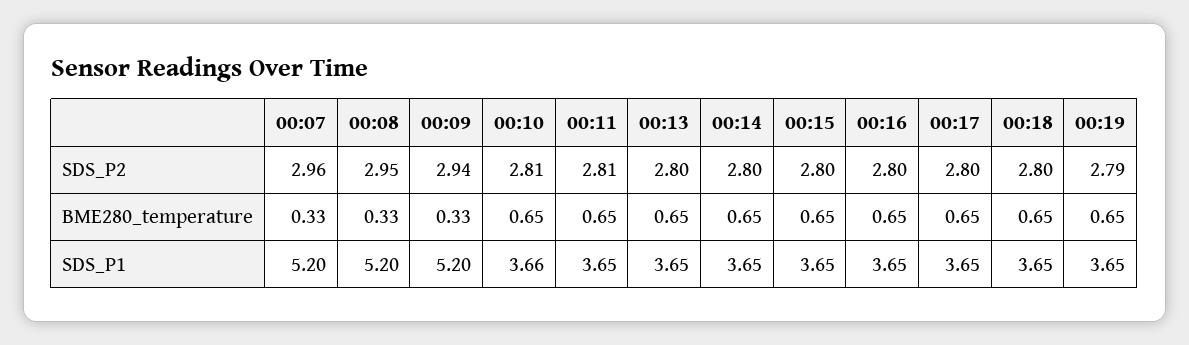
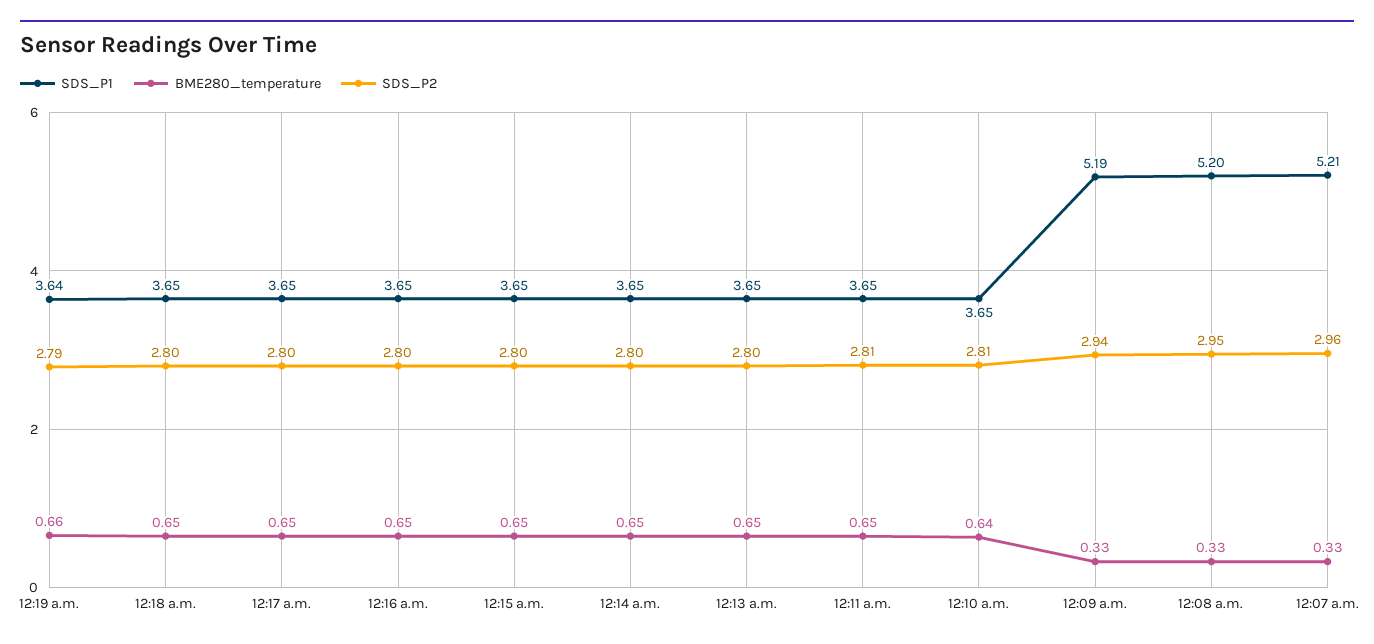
  {
    "SDS_P2": {
      "00:07": 2.96,
      "00:08": 2.95,
      "00:09": 2.94,
      "00:10": 2.81,
      "00:11": 2.81,
      "00:13": 2.8,
      "00:14": 2.8,
      "00:15": 2.8,
      "00:16": 2.8,
      "00:17": 2.8,
      "00:18": 2.8,
      "00:19": 2.79
    },
    "BME280_temperature": {
      "00:07": 0.33,
      "00:08": 0.33,
      "00:09": 0.33,
-     "00:10": 0.65,
+     "00:10": 0.64,
      "00:11": 0.65,
      "00:13": 0.65,
      "00:14": 0.65,
      "00:15": 0.65,
      "00:16": 0.65,
      "00:17": 0.65,
      "00:18": 0.65,
-     "00:19": 0.65
+     "00:19": 0.66
    },
    "SDS_P1": {
-     "00:07": 5.2,
+     "00:07": 5.21,
      "00:08": 5.2,
-     "00:09": 5.2,
+     "00:09": 5.19,
-     "00:10": 3.66,
+     "00:10": 3.65,
      "00:11": 3.65,
      "00:13": 3.65,
      "00:14": 3.65,
      "00:15": 3.65,
      "00:16": 3.65,
      "00:17": 3.65,
      "00:18": 3.65,
-     "00:19": 3.65
+     "00:19": 3.64
    }
  }

